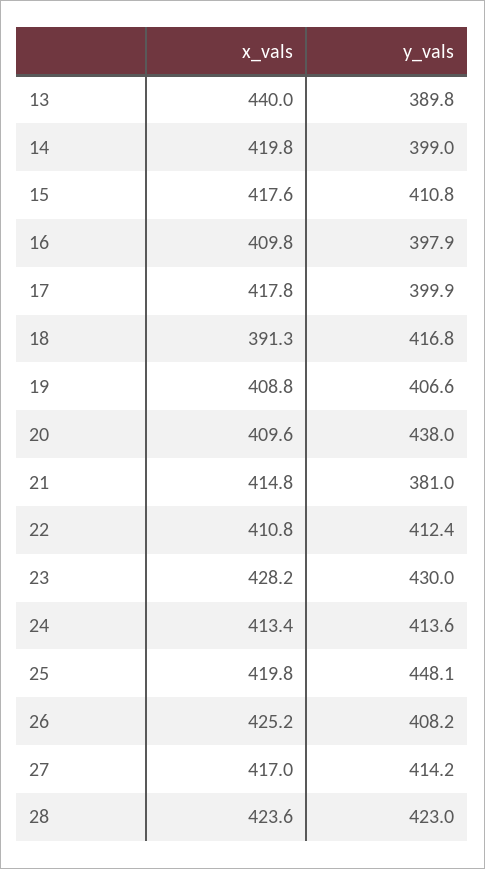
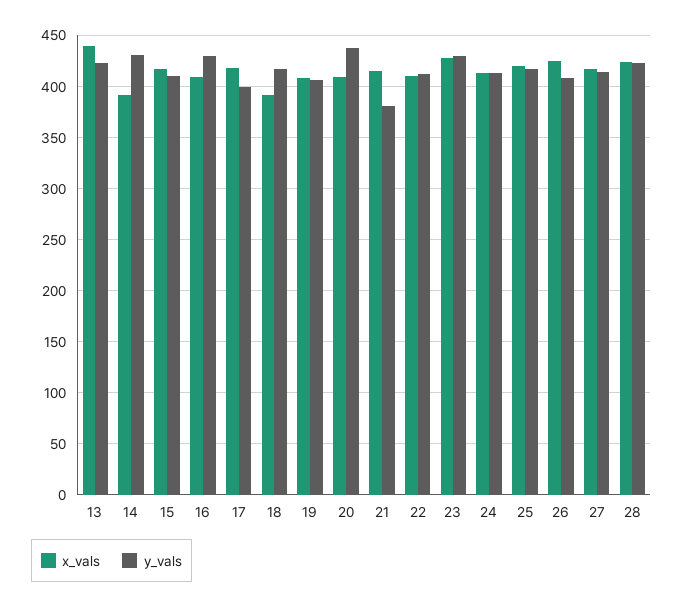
  {
    "x_vals": {
      "13": 440,
-     "14": 419.8,
+     "14": 390,
      "15": 417.6,
      "16": 409.8,
      "17": 417.8,
      "18": 391.3,
      "19": 408.8,
      "20": 409.6,
      "21": 414.8,
      "22": 410.8,
      "23": 428.2,
      "24": 413.4,
      "25": 419.8,
      "26": 425.2,
      "27": 417,
      "28": 423.6
    },
    "y_vals": {
-     "13": 389.8,
+     "13": 420,
-     "14": 399,
+     "14": 430,
      "15": 410.8,
-     "16": 397.9,
+     "16": 430,
      "17": 399.9,
      "18": 416.8,
      "19": 406.6,
      "20": 438,
      "21": 381,
      "22": 412.4,
      "23": 430,
      "24": 413.6,
-     "25": 448.1,
+     "25": 420,
      "26": 408.2,
      "27": 414.2,
      "28": 423
    }
  }

